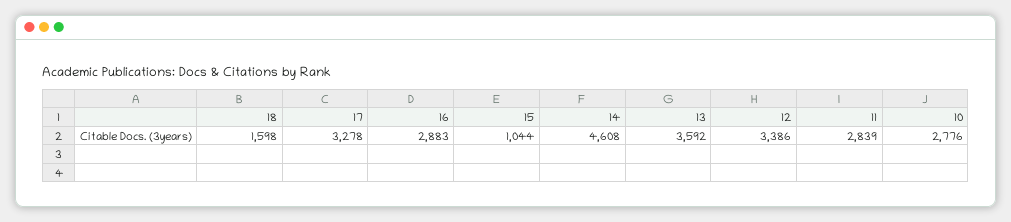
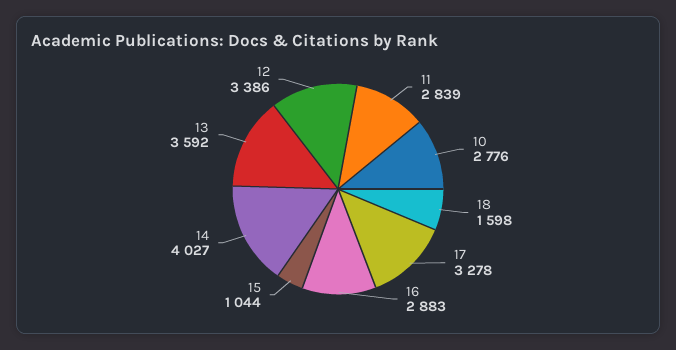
  {
    "18": 1598,
    "17": 3278,
    "16": 2883,
    "15": 1044,
-   "14": 4608,
+   "14": 4027,
    "13": 3592,
    "12": 3386,
    "11": 2839,
    "10": 2776
  }

